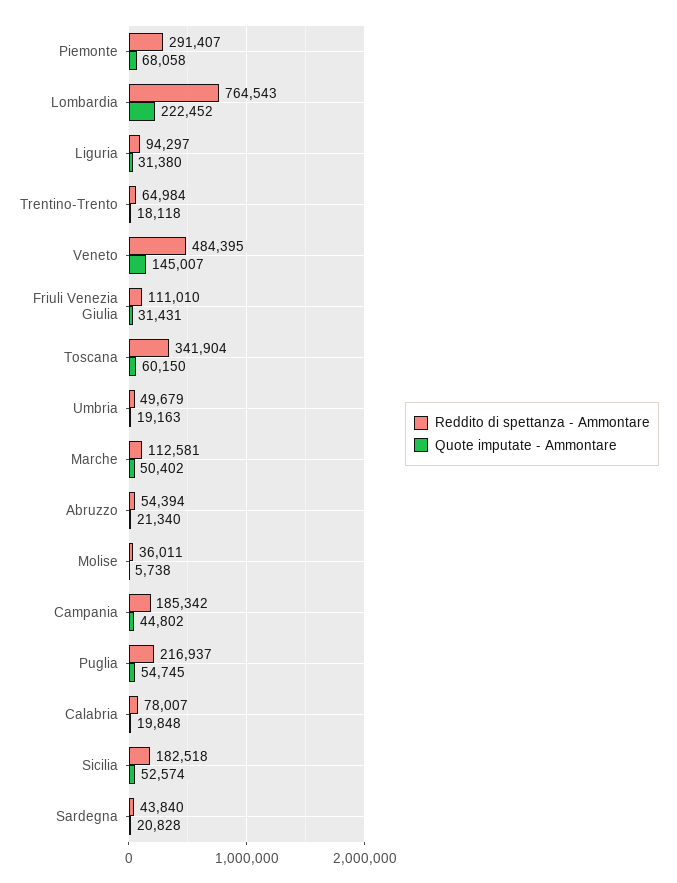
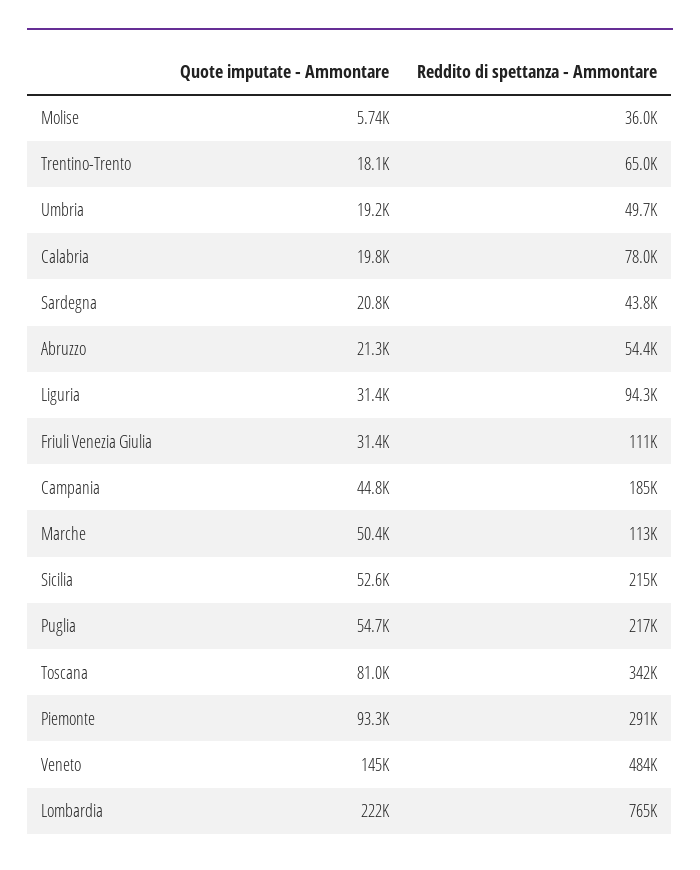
  {
    "Reddito di spettanza - Ammontare": {
      "Piemonte": 291407,
      "Lombardia": 764543,
      "Liguria": 94297,
      "Trentino-Trento": 64984,
      "Veneto": 484395,
      "Friuli Venezia Giulia": 111010,
      "Toscana": 341904,
      "Umbria": 49679,
      "Marche": 112581,
      "Abruzzo": 54394,
      "Molise": 36011,
      "Campania": 185342,
      "Puglia": 216937,
      "Calabria": 78007,
-     "Sicilia": 182518,
+     "Sicilia": 215000,
      "Sardegna": 43840
    },
    "Quote imputate - Ammontare": {
-     "Piemonte": 68058,
+     "Piemonte": 93300,
      "Lombardia": 222452,
      "Liguria": 31380,
      "Trentino-Trento": 18118,
      "Veneto": 145007,
      "Friuli Venezia Giulia": 31431,
-     "Toscana": 60150,
+     "Toscana": 81000,
      "Umbria": 19163,
      "Marche": 50402,
      "Abruzzo": 21340,
      "Molise": 5738,
      "Campania": 44802,
      "Puglia": 54745,
      "Calabria": 19848,
      "Sicilia": 52574,
      "Sardegna": 20828
    }
  }

